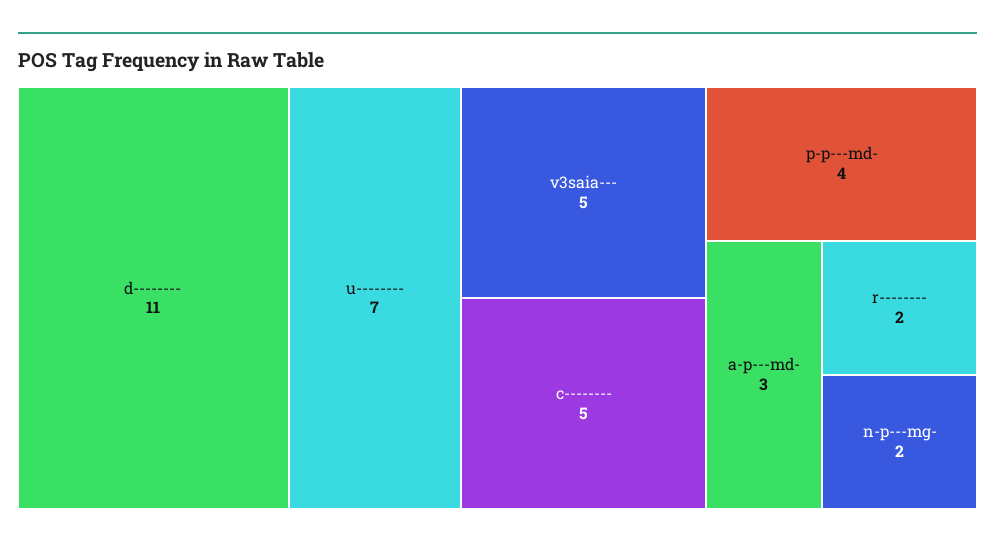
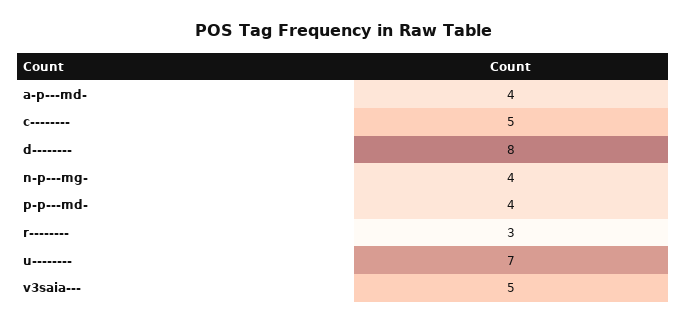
  {
-   "d--------": 11,
+   "d--------": 8,
    "u--------": 7,
    "v3saia---": 5,
    "c--------": 5,
    "p-p---md-": 4,
-   "a-p---md-": 3,
+   "a-p---md-": 4,
-   "r--------": 2,
+   "r--------": 3,
-   "n-p---mg-": 2
+   "n-p---mg-": 4
  }

